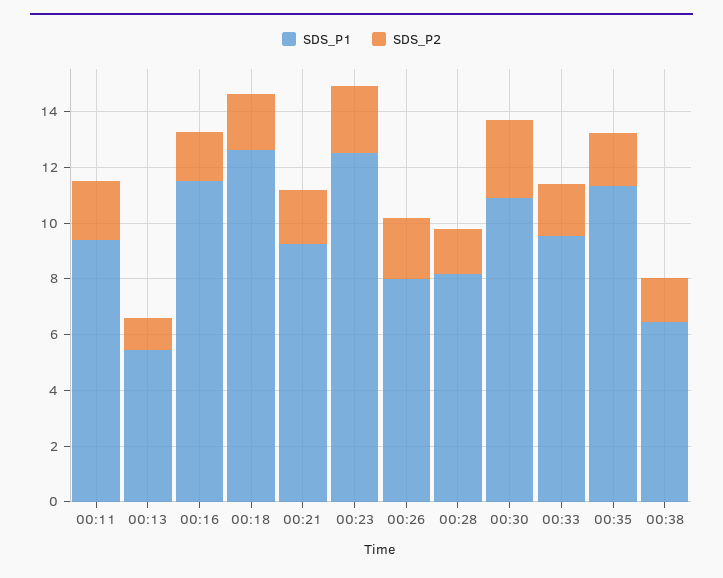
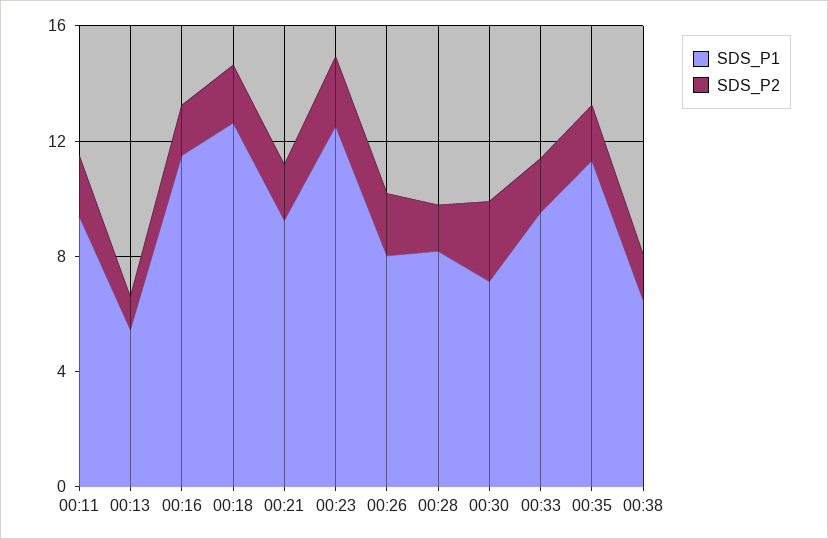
  {
    "SDS_P1": {
      "00:11": 9.5,
      "00:13": 5.5,
      "00:16": 11.5,
      "00:18": 12.5,
      "00:21": 9.5,
      "00:23": 12.5,
      "00:26": 8,
      "00:28": 8,
-     "00:30": 11,
+     "00:30": 7,
      "00:33": 9.5,
      "00:35": 11.5,
      "00:38": 6.5
    },
    "SDS_P2": {
      "00:11": 2,
      "00:13": 1,
      "00:16": 2,
      "00:18": 2,
      "00:21": 2,
      "00:23": 2.5,
      "00:26": 2,
      "00:28": 1.5,
      "00:30": 3,
      "00:33": 2,
      "00:35": 2,
      "00:38": 1.5
    }
  }

